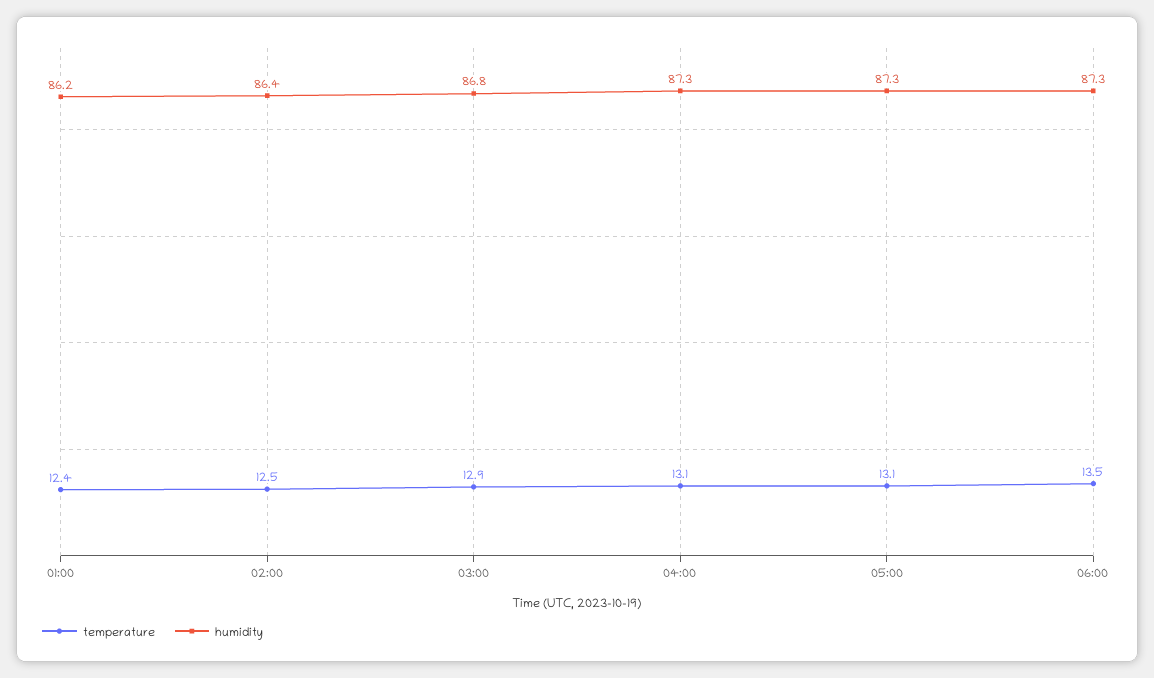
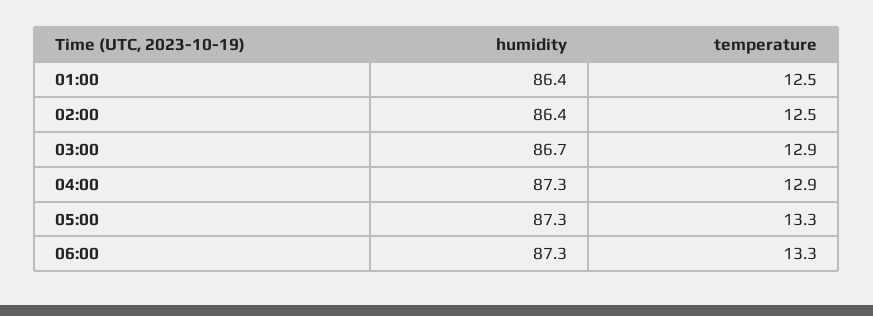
  {
    "temperature": {
-     "01:00": 12.4,
+     "01:00": 12.5,
      "02:00": 12.5,
      "03:00": 12.9,
-     "04:00": 13.1,
+     "04:00": 12.9,
-     "05:00": 13.1,
+     "05:00": 13.3,
-     "06:00": 13.5
+     "06:00": 13.3
    },
    "humidity": {
-     "01:00": 86.2,
+     "01:00": 86.4,
      "02:00": 86.4,
-     "03:00": 86.8,
+     "03:00": 86.7,
      "04:00": 87.3,
      "05:00": 87.3,
      "06:00": 87.3
    }
  }

